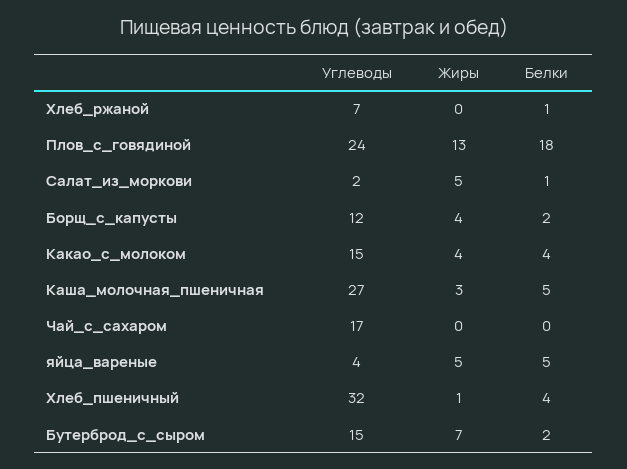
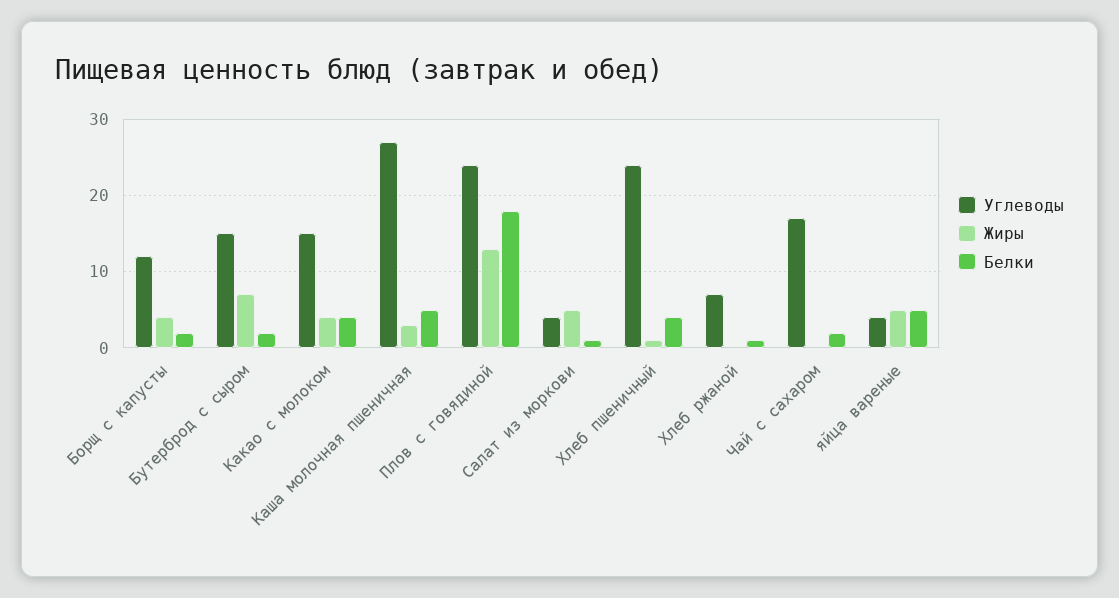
  {
    "Углеводы": {
      "Хлеб_ржаной": 7,
      "Плов_с_говядиной": 24,
-     "Салат_из_моркови": 2,
+     "Салат_из_моркови": 4,
      "Борщ_с_капусты": 12,
      "Какао_с_молоком": 15,
      "Каша_молочная_пшеничная": 27,
      "Чай_с_сахаром": 17,
      "яйца_вареные": 4,
-     "Хлеб_пшеничный": 32,
+     "Хлеб_пшеничный": 24,
      "Бутерброд_с_сыром": 15
    },
    "Жиры": {
      "Хлеб_ржаной": 0,
      "Плов_с_говядиной": 13,
      "Салат_из_моркови": 5,
      "Борщ_с_капусты": 4,
      "Какао_с_молоком": 4,
      "Каша_молочная_пшеничная": 3,
      "Чай_с_сахаром": 0,
      "яйца_вареные": 5,
      "Хлеб_пшеничный": 1,
      "Бутерброд_с_сыром": 7
    },
    "Белки": {
      "Хлеб_ржаной": 1,
      "Плов_с_говядиной": 18,
      "Салат_из_моркови": 1,
      "Борщ_с_капусты": 2,
      "Какао_с_молоком": 4,
      "Каша_молочная_пшеничная": 5,
-     "Чай_с_сахаром": 0,
+     "Чай_с_сахаром": 2,
      "яйца_вареные": 5,
      "Хлеб_пшеничный": 4,
      "Бутерброд_с_сыром": 2
    }
  }

